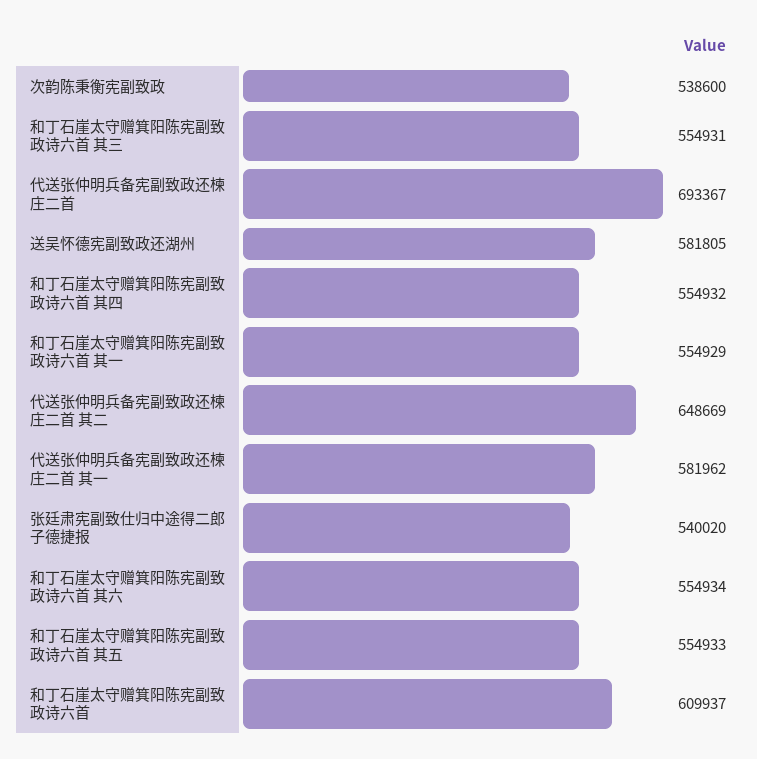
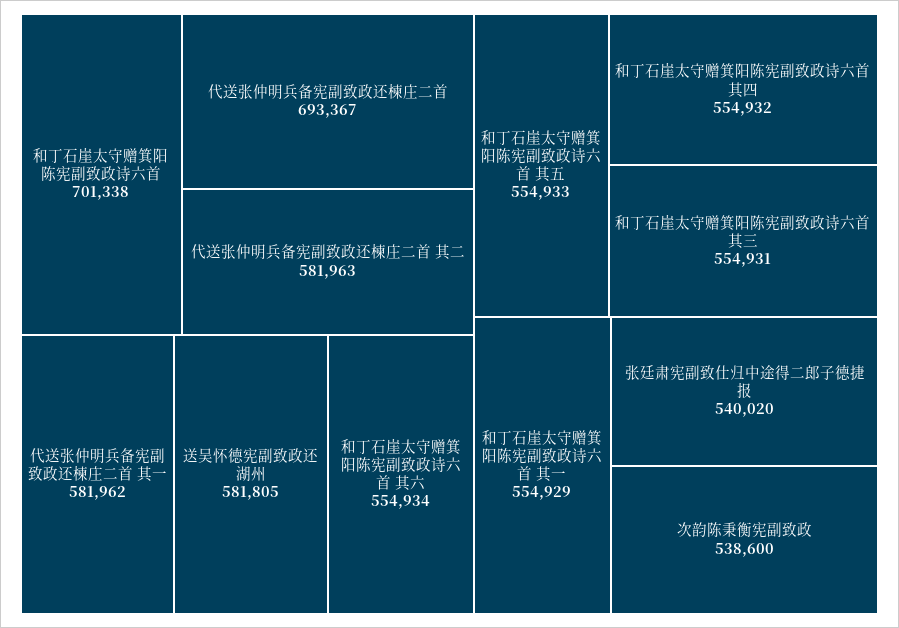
  {
    "次韵陈秉衡宪副致政": 538600,
    "和丁石崖太守赠箕阳陈宪副致政诗六首 其三": 554931,
    "代送张仲明兵备宪副致政还楝庄二首": 693367,
    "送吴怀德宪副致政还湖州": 581805,
    "和丁石崖太守赠箕阳陈宪副致政诗六首 其四": 554932,
    "和丁石崖太守赠箕阳陈宪副致政诗六首 其一": 554929,
-   "代送张仲明兵备宪副致政还楝庄二首 其二": 648669,
+   "代送张仲明兵备宪副致政还楝庄二首 其二": 581963,
    "代送张仲明兵备宪副致政还楝庄二首 其一": 581962,
    "张廷肃宪副致仕归中途得二郎子德捷报": 540020,
    "和丁石崖太守赠箕阳陈宪副致政诗六首 其六": 554934,
    "和丁石崖太守赠箕阳陈宪副致政诗六首 其五": 554933,
-   "和丁石崖太守赠箕阳陈宪副致政诗六首": 609937
+   "和丁石崖太守赠箕阳陈宪副致政诗六首": 701338
  }

